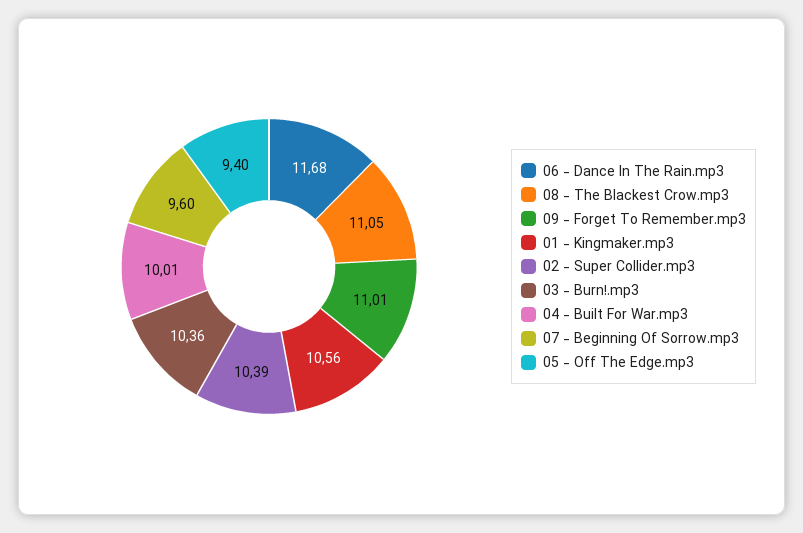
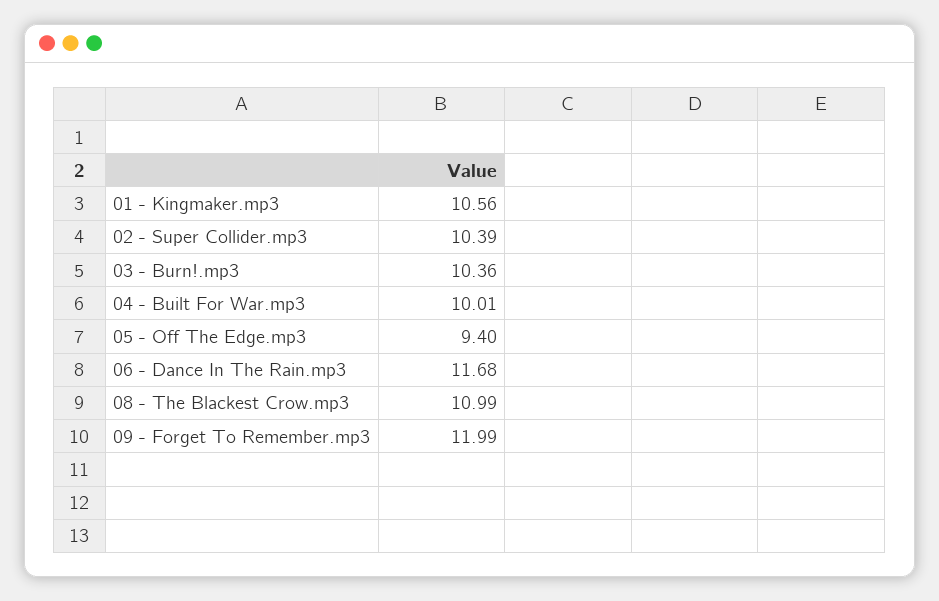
  {
    "06 - Dance In The Rain.mp3": 11.68,
-   "08 - The Blackest Crow.mp3": 11.05,
+   "08 - The Blackest Crow.mp3": 10.99,
-   "09 - Forget To Remember.mp3": 11.01,
+   "09 - Forget To Remember.mp3": 11.99,
    "01 - Kingmaker.mp3": 10.56,
    "02 - Super Collider.mp3": 10.39,
    "03 - Burn!.mp3": 10.36,
    "04 - Built For War.mp3": 10.01,
-   "07 - Beginning Of Sorrow.mp3": 9.6,
    "05 - Off The Edge.mp3": 9.4
  }

